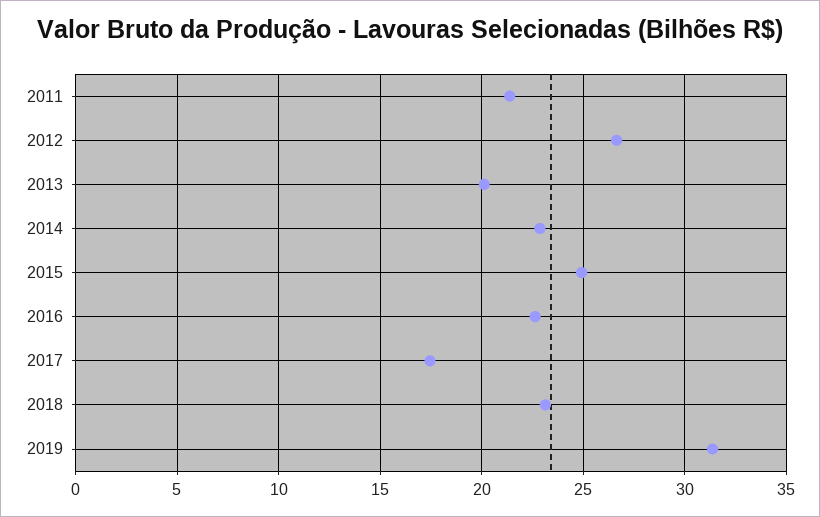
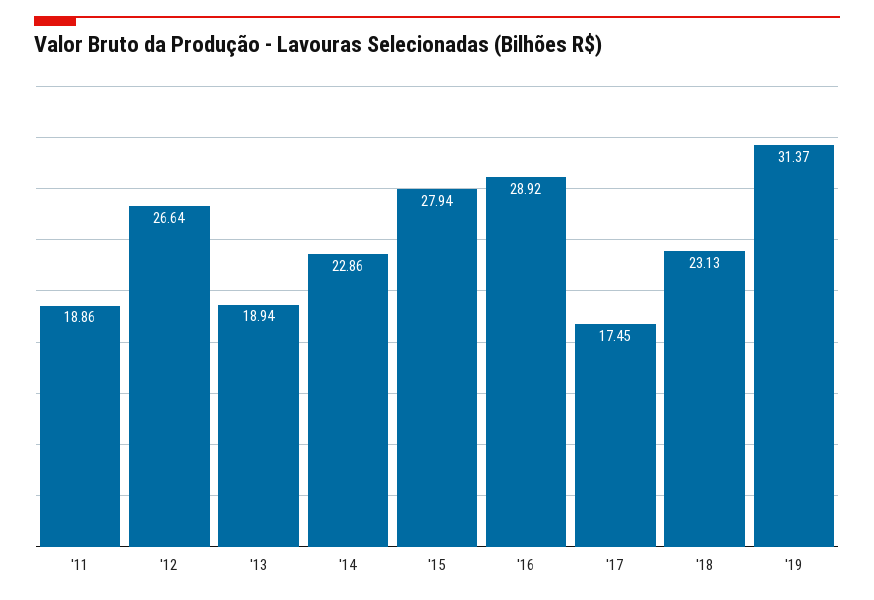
  {
-   "2011": 21.5,
+   "2011": 18.86,
    "2012": 26.64,
-   "2013": 20,
+   "2013": 18.94,
    "2014": 22.86,
-   "2015": 25,
+   "2015": 27.94,
-   "2016": 22.5,
+   "2016": 28.92,
    "2017": 17.45,
    "2018": 23.13,
    "2019": 31.37
  }

